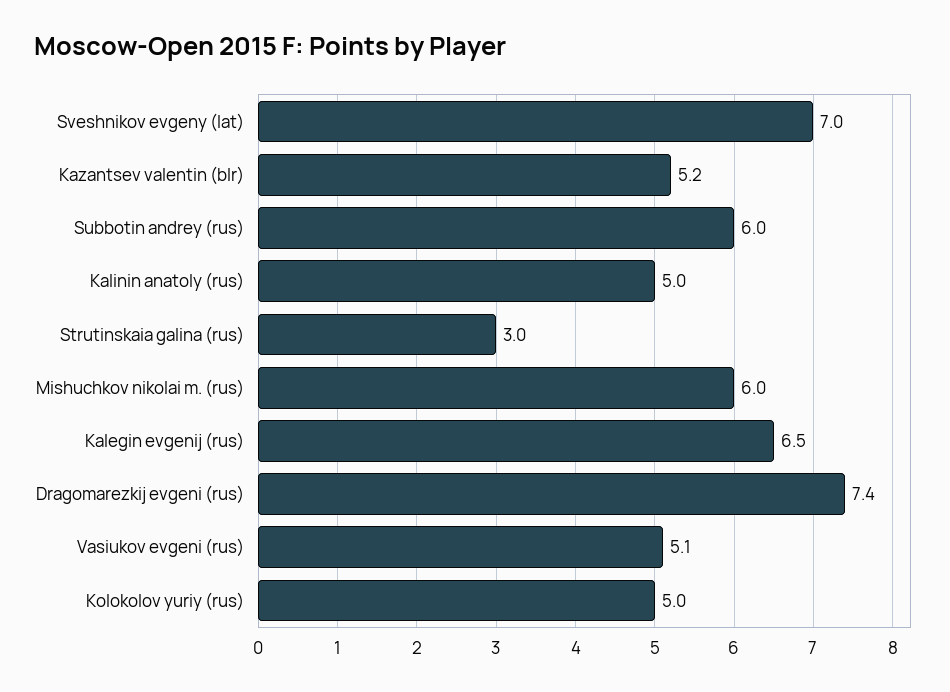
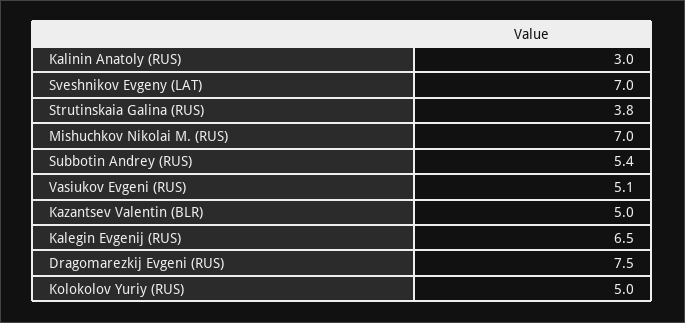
  {
    "Sveshnikov evgeny (lat)": 7,
-   "Kazantsev valentin (blr)": 5.2,
+   "Kazantsev valentin (blr)": 5,
-   "Subbotin andrey (rus)": 6,
+   "Subbotin andrey (rus)": 5.4,
-   "Kalinin anatoly (rus)": 5,
+   "Kalinin anatoly (rus)": 3,
-   "Strutinskaia galina (rus)": 3,
+   "Strutinskaia galina (rus)": 3.8,
-   "Mishuchkov nikolai m. (rus)": 6,
+   "Mishuchkov nikolai m. (rus)": 7,
    "Kalegin evgenij (rus)": 6.5,
-   "Dragomarezkij evgeni (rus)": 7.4,
+   "Dragomarezkij evgeni (rus)": 7.5,
    "Vasiukov evgeni (rus)": 5.1,
    "Kolokolov yuriy (rus)": 5
  }

